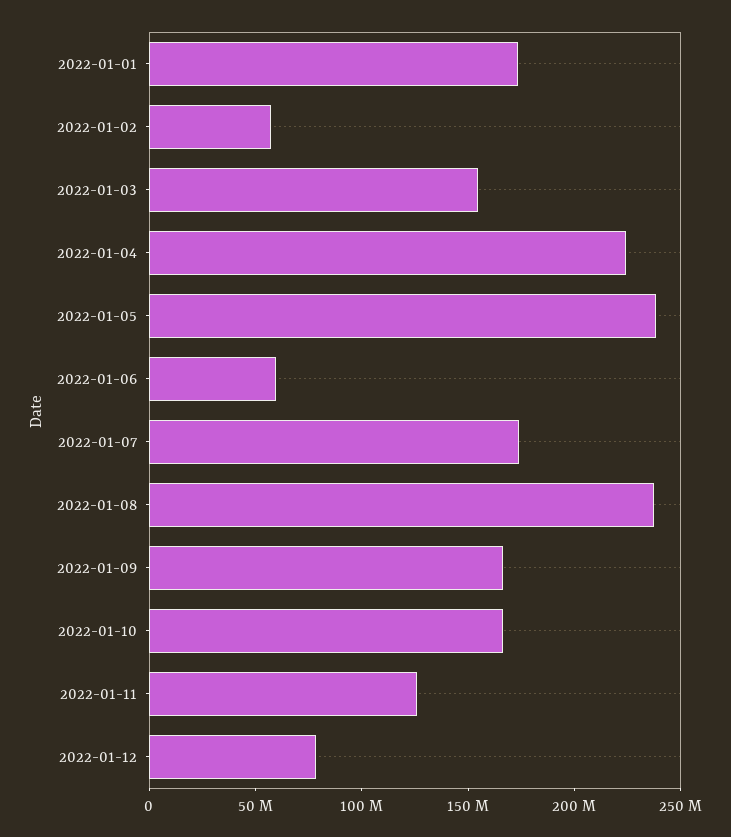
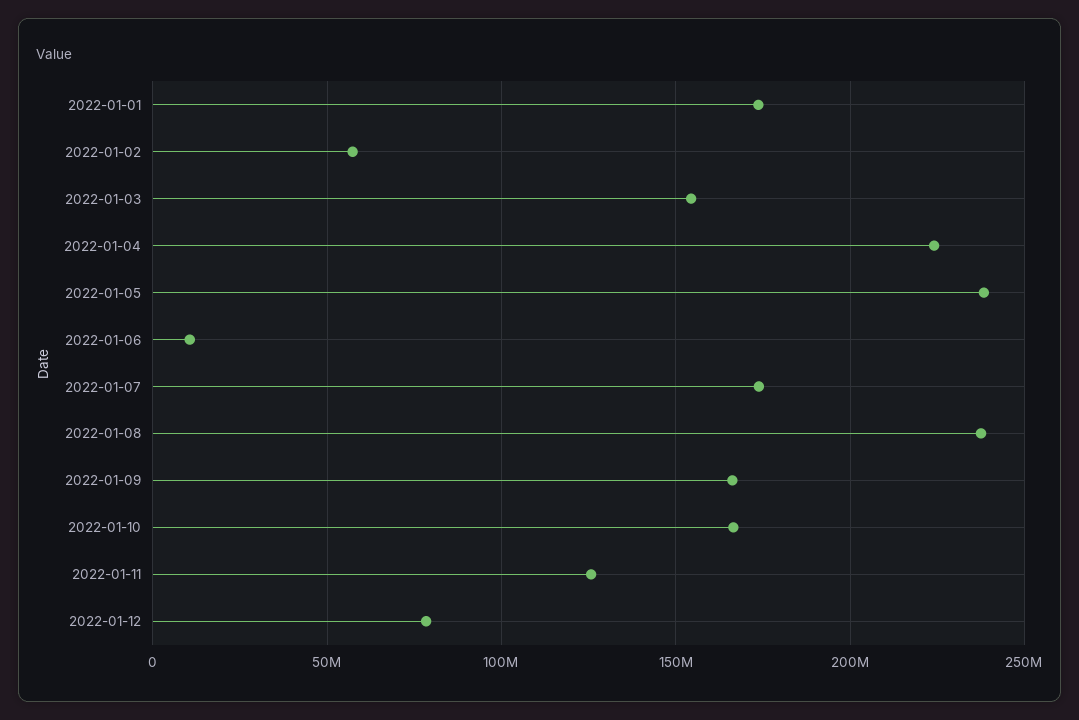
  {
    "2022-01-01": 175000000,
    "2022-01-02": 55000000,
    "2022-01-03": 155000000,
    "2022-01-04": 225000000,
    "2022-01-05": 240000000,
-   "2022-01-06": 60000000,
+   "2022-01-06": 10000000,
    "2022-01-07": 175000000,
    "2022-01-08": 240000000,
    "2022-01-09": 165000000,
    "2022-01-10": 165000000,
    "2022-01-11": 125000000,
    "2022-01-12": 80000000
  }

